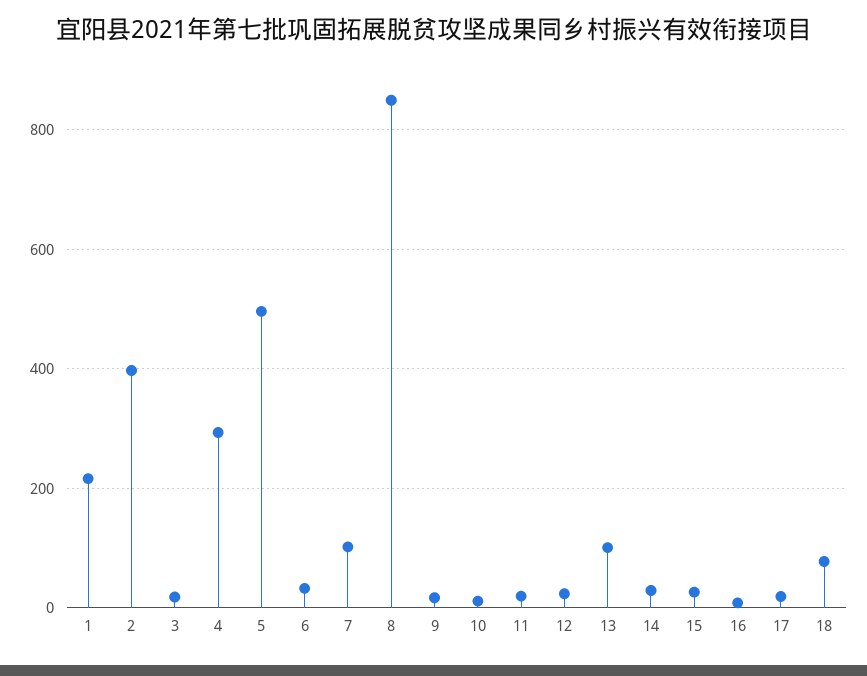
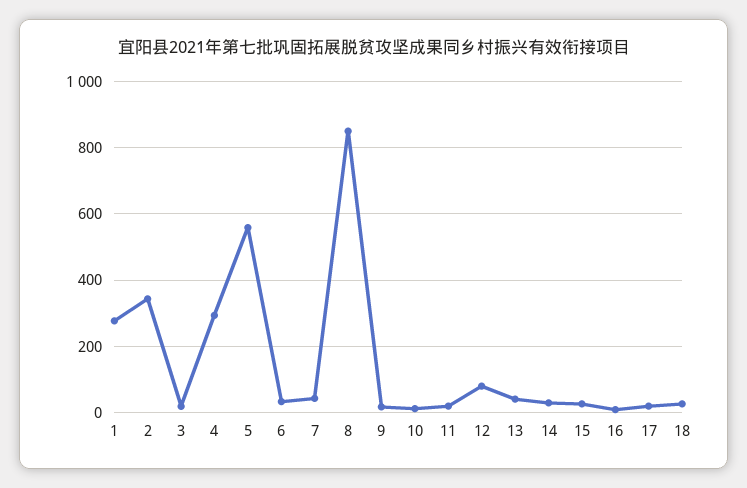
  {
-   "1": 220,
+   "1": 280,
-   "2": 400,
+   "2": 340,
    "3": 20,
    "4": 300,
-   "5": 500,
+   "5": 560,
    "6": 40,
-   "7": 100,
+   "7": 40,
    "8": 840,
    "9": 20,
    "10": 20,
    "11": 20,
-   "12": 20,
+   "12": 80,
-   "13": 100,
+   "13": 40,
    "14": 20,
    "15": 20,
    "16": 0,
    "17": 20,
-   "18": 80
+   "18": 20
  }

